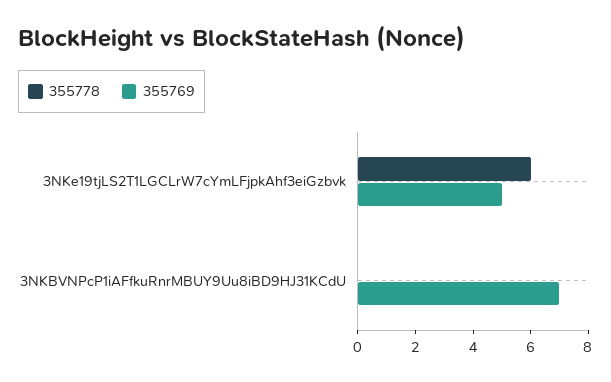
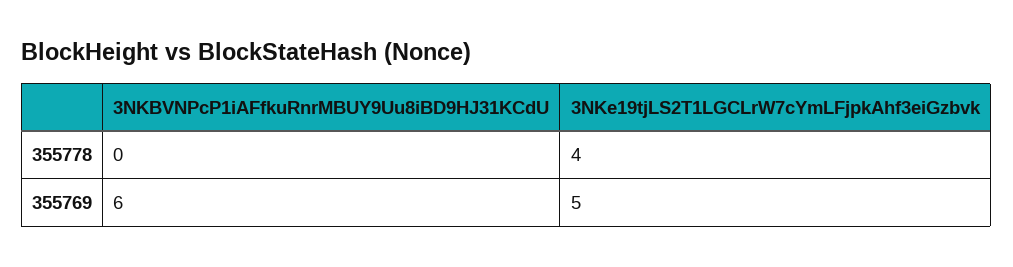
  {
    "355778": {
-     "3NKe19tjLS2T1LGCLrW7cYmLFjpkAhf3eiGzbvk": 6,
+     "3NKe19tjLS2T1LGCLrW7cYmLFjpkAhf3eiGzbvk": 4,
      "3NKBVNPcP1iAFfkuRnrMBUY9Uu8iBD9HJ31KCdU": 0
    },
    "355769": {
      "3NKe19tjLS2T1LGCLrW7cYmLFjpkAhf3eiGzbvk": 5,
-     "3NKBVNPcP1iAFfkuRnrMBUY9Uu8iBD9HJ31KCdU": 7
+     "3NKBVNPcP1iAFfkuRnrMBUY9Uu8iBD9HJ31KCdU": 6
    }
  }

